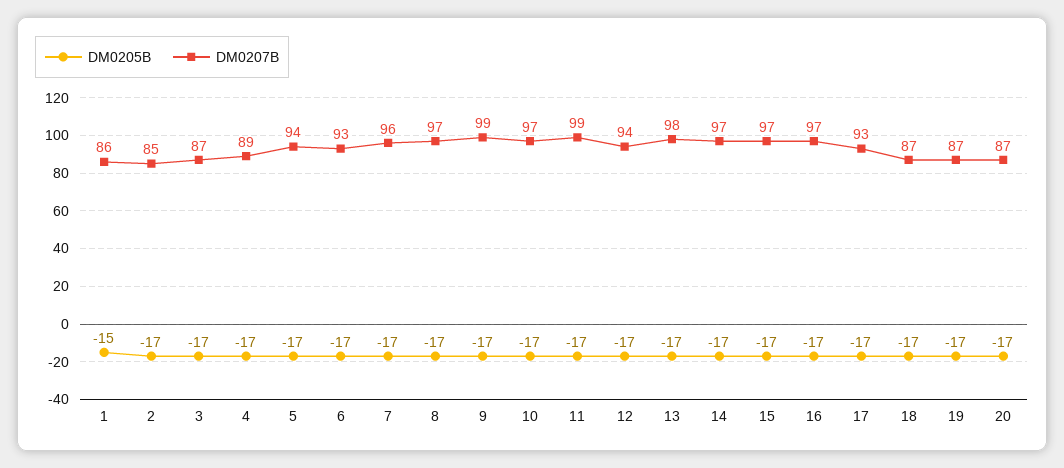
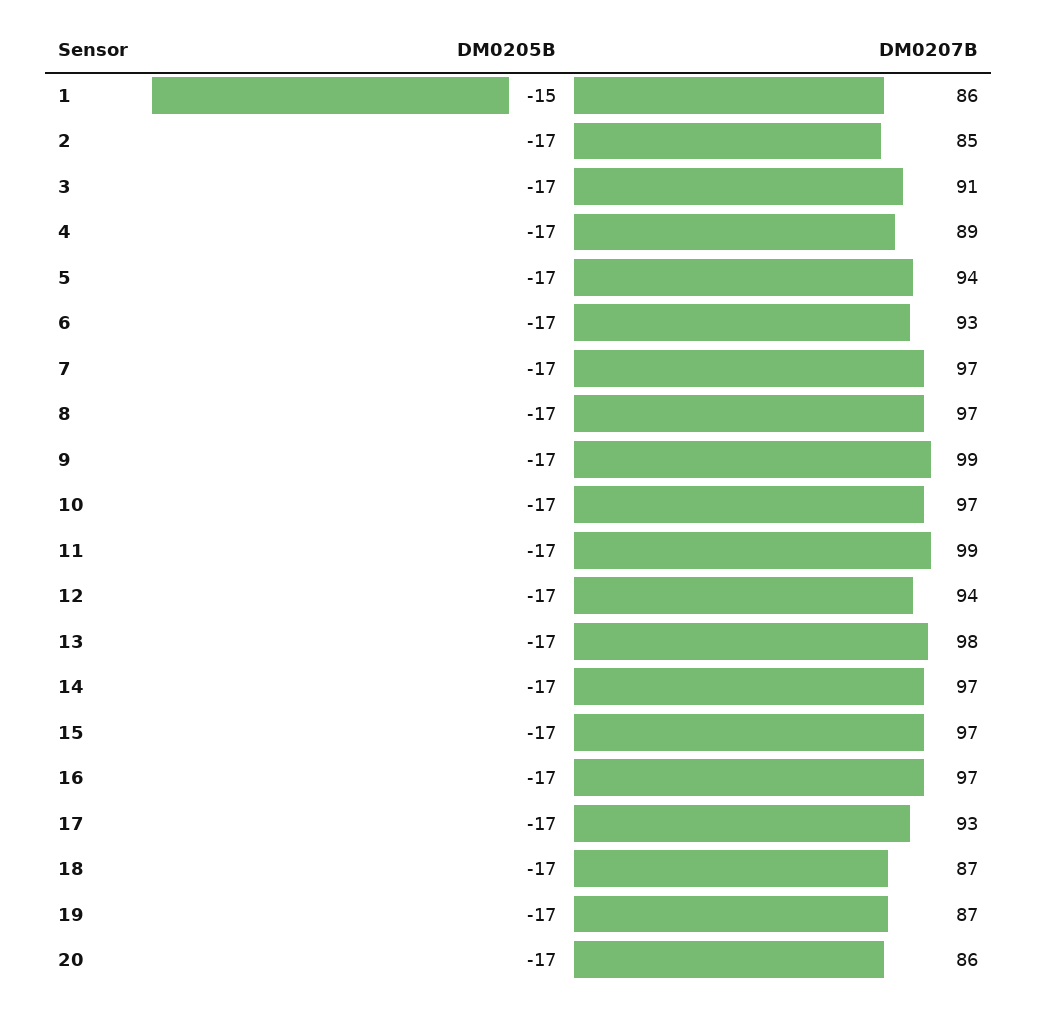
  {
    "DM0205B": {
      "1": -15,
      "2": -17,
      "3": -17,
      "4": -17,
      "5": -17,
      "6": -17,
      "7": -17,
      "8": -17,
      "9": -17,
      "10": -17,
      "11": -17,
      "12": -17,
      "13": -17,
      "14": -17,
      "15": -17,
      "16": -17,
      "17": -17,
      "18": -17,
      "19": -17,
      "20": -17
    },
    "DM0207B": {
      "1": 86,
      "2": 85,
-     "3": 87,
+     "3": 91,
      "4": 89,
      "5": 94,
      "6": 93,
-     "7": 96,
+     "7": 97,
      "8": 97,
      "9": 99,
      "10": 97,
      "11": 99,
      "12": 94,
      "13": 98,
      "14": 97,
      "15": 97,
      "16": 97,
      "17": 93,
      "18": 87,
      "19": 87,
-     "20": 87
+     "20": 86
    }
  }

